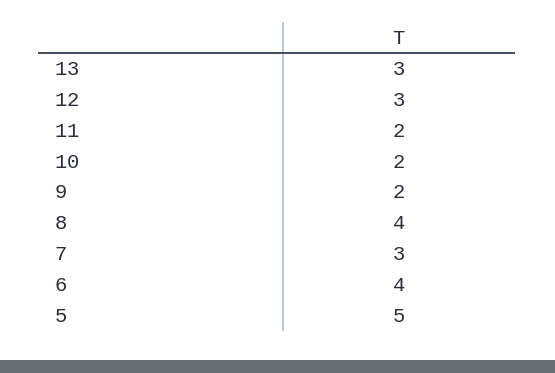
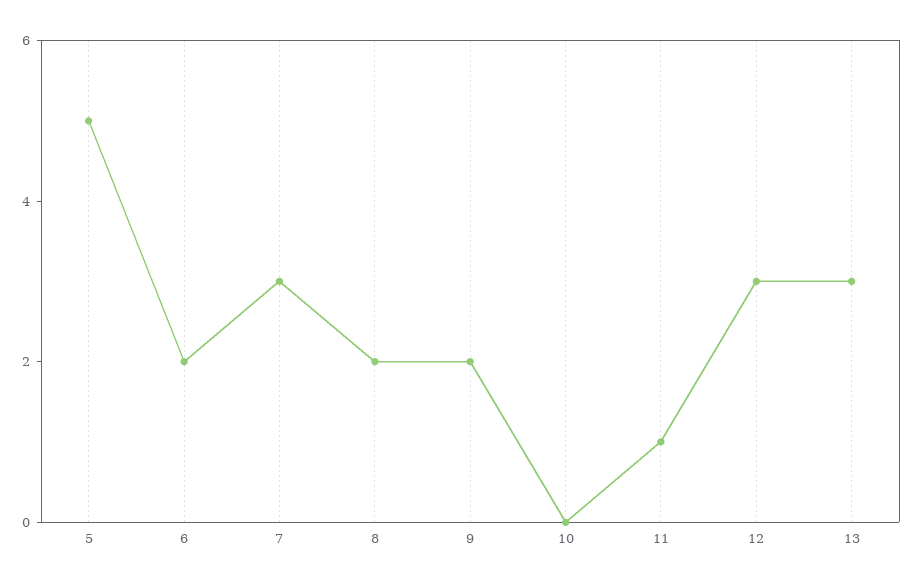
  {
    "13": 3,
    "12": 3,
-   "11": 2,
+   "11": 1,
-   "10": 2,
+   "10": 0,
    "9": 2,
-   "8": 4,
+   "8": 2,
    "7": 3,
-   "6": 4,
+   "6": 2,
    "5": 5
  }

